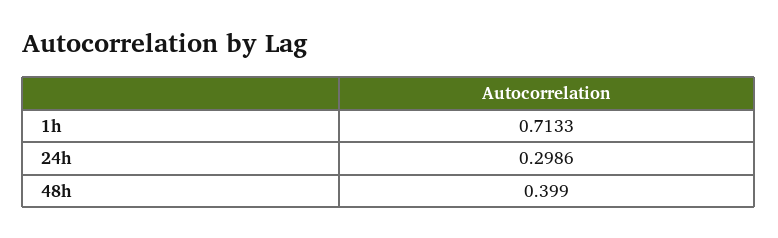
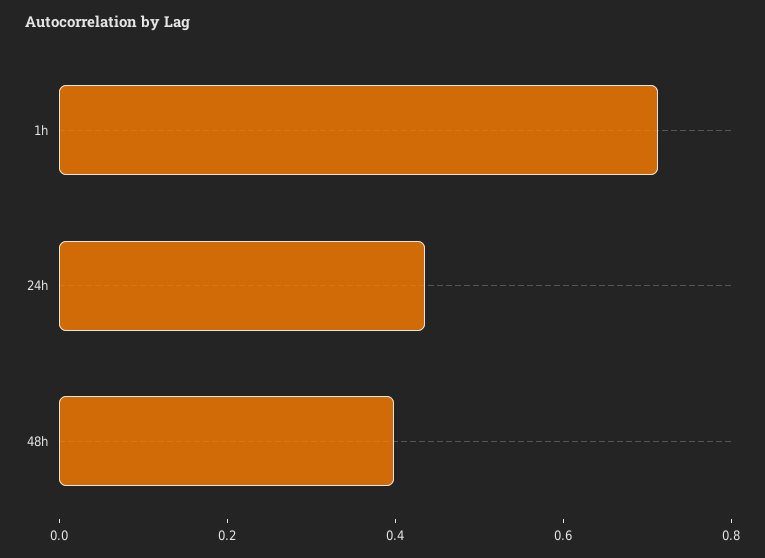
  {
    "1h": 0.7133,
-   "24h": 0.2986,
+   "24h": 0.45,
    "48h": 0.399
  }

